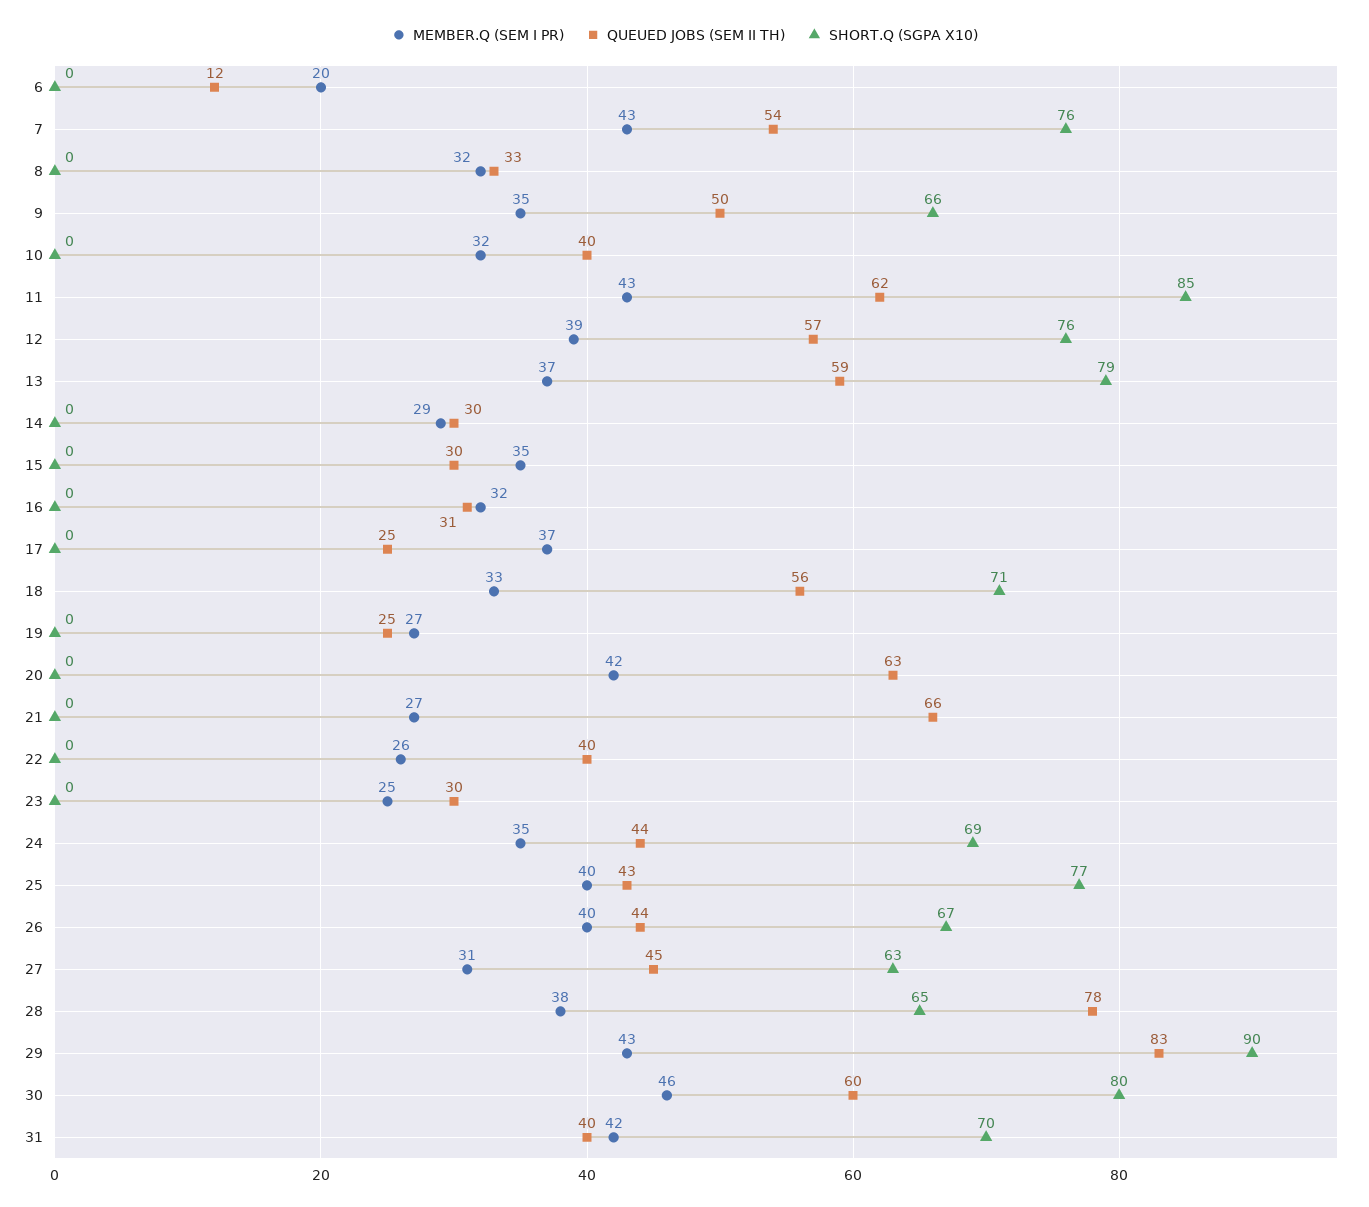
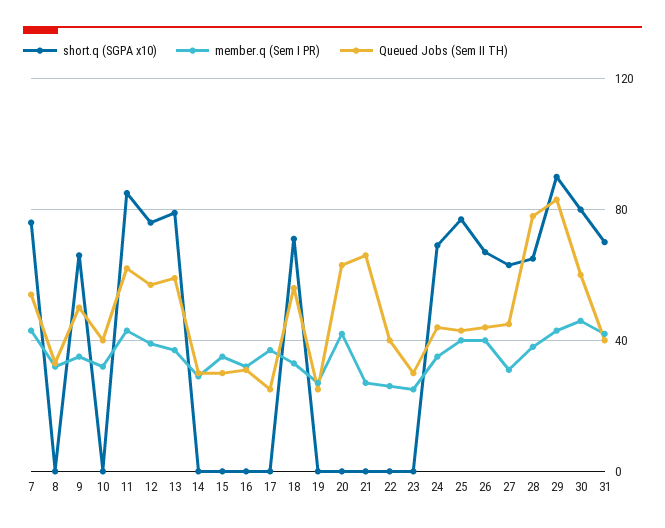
  {
    "MEMBER.Q (SEM I PR)": {
-     "6": 20,
      "7": 43,
      "8": 32,
      "9": 35,
      "10": 32,
      "11": 43,
      "12": 39,
      "13": 37,
      "14": 29,
      "15": 35,
      "16": 32,
      "17": 37,
      "18": 33,
      "19": 27,
      "20": 42,
      "21": 27,
      "22": 26,
      "23": 25,
      "24": 35,
      "25": 40,
      "26": 40,
      "27": 31,
      "28": 38,
      "29": 43,
      "30": 46,
      "31": 42
    },
    "QUEUED JOBS (SEM II TH)": {
-     "6": 12,
      "7": 54,
      "8": 33,
      "9": 50,
      "10": 40,
      "11": 62,
      "12": 57,
      "13": 59,
      "14": 30,
      "15": 30,
      "16": 31,
      "17": 25,
      "18": 56,
      "19": 25,
      "20": 63,
      "21": 66,
      "22": 40,
      "23": 30,
      "24": 44,
      "25": 43,
      "26": 44,
      "27": 45,
      "28": 78,
      "29": 83,
      "30": 60,
      "31": 40
    },
    "SHORT.Q (SGPA X10)": {
-     "6": 0,
      "7": 76,
      "8": 0,
      "9": 66,
      "10": 0,
      "11": 85,
      "12": 76,
      "13": 79,
      "14": 0,
      "15": 0,
      "16": 0,
      "17": 0,
      "18": 71,
      "19": 0,
      "20": 0,
      "21": 0,
      "22": 0,
      "23": 0,
      "24": 69,
      "25": 77,
      "26": 67,
      "27": 63,
      "28": 65,
      "29": 90,
      "30": 80,
      "31": 70
    }
  }

